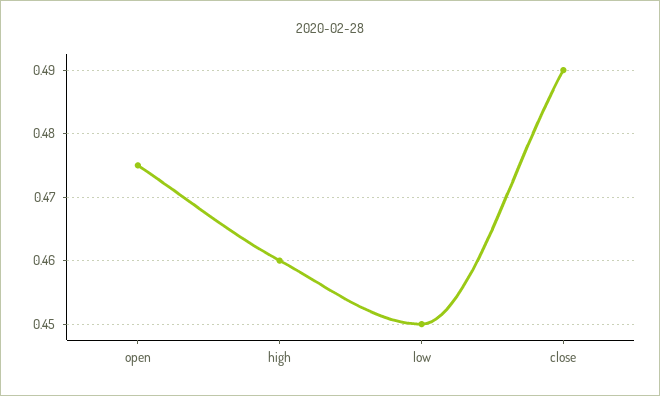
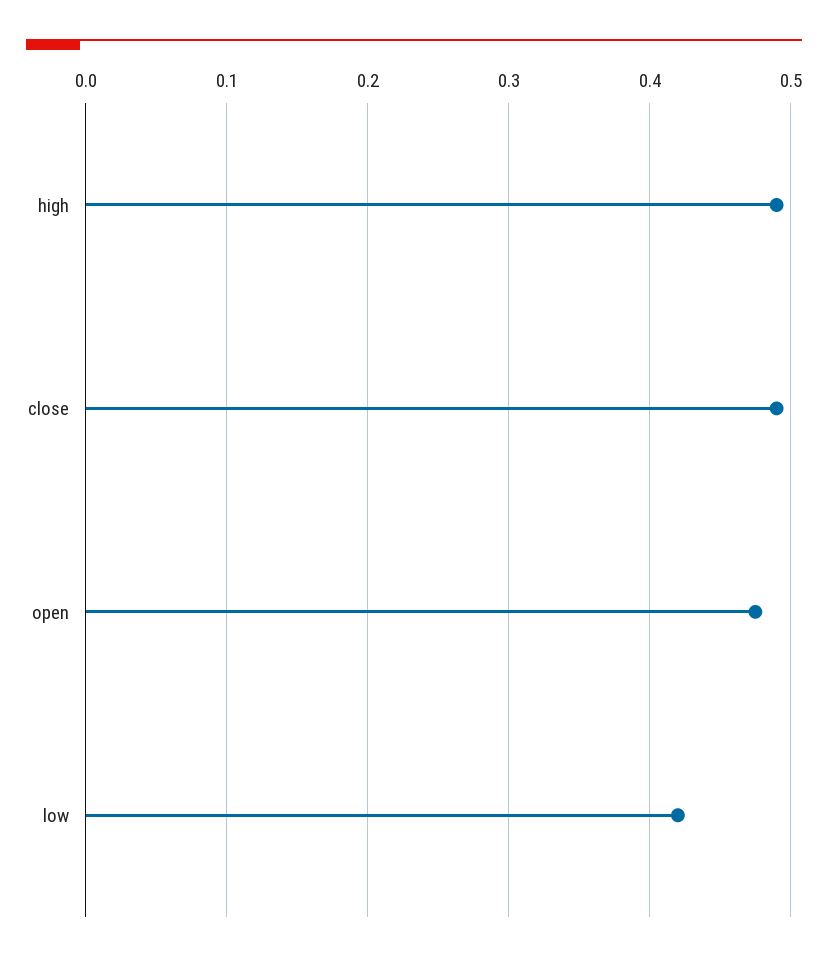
  {
    "open": 0.475,
-   "high": 0.46,
+   "high": 0.49,
-   "low": 0.45,
+   "low": 0.42,
    "close": 0.49
  }

